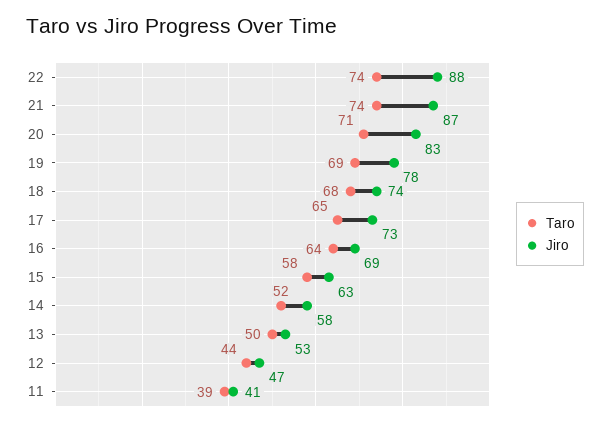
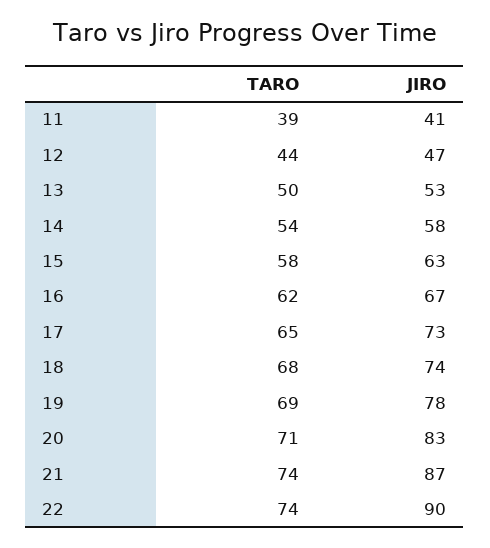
  {
    "Taro": {
      "22": 74,
      "21": 74,
      "20": 71,
      "19": 69,
      "18": 68,
      "17": 65,
-     "16": 64,
+     "16": 62,
      "15": 58,
-     "14": 52,
+     "14": 54,
      "13": 50,
      "12": 44,
      "11": 39
    },
    "Jiro": {
-     "22": 88,
+     "22": 90,
      "21": 87,
      "20": 83,
      "19": 78,
      "18": 74,
      "17": 73,
-     "16": 69,
+     "16": 67,
      "15": 63,
      "14": 58,
      "13": 53,
      "12": 47,
      "11": 41
    }
  }

